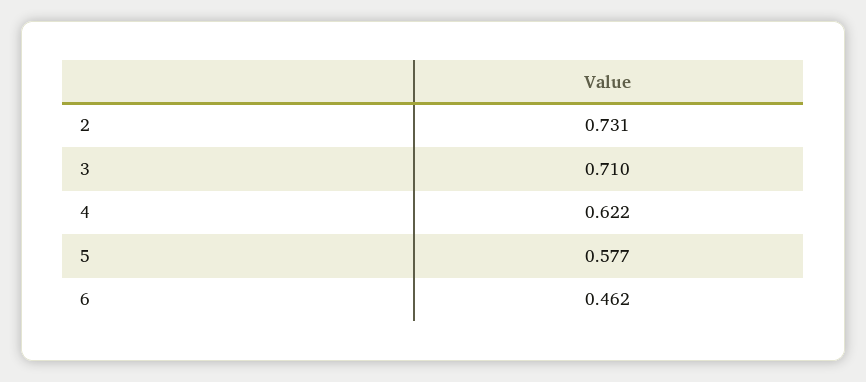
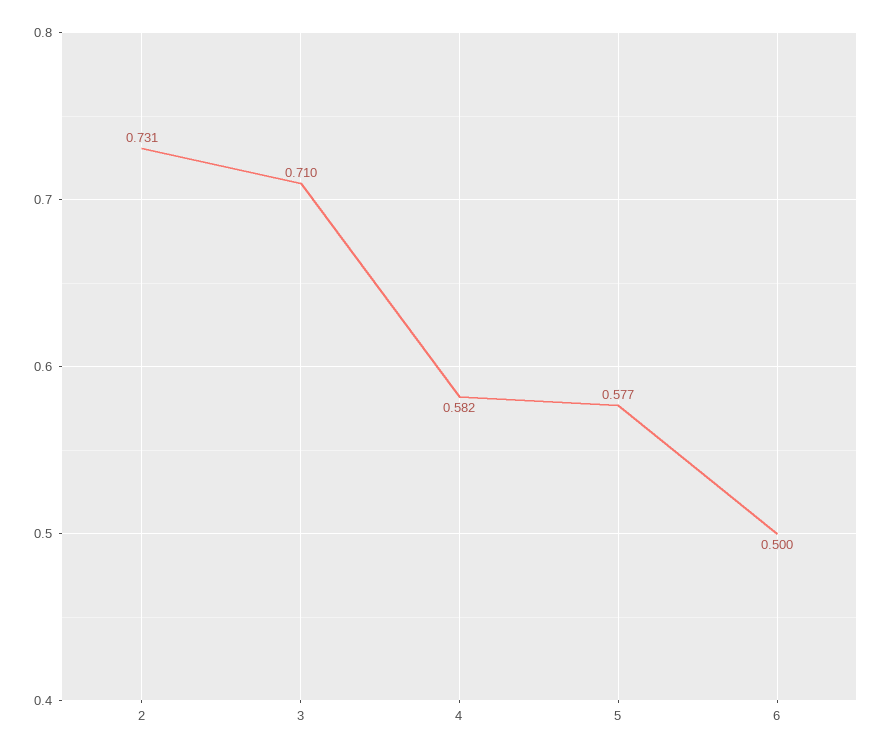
  {
    "2": 0.731,
    "3": 0.71,
-   "4": 0.622,
+   "4": 0.582,
    "5": 0.577,
-   "6": 0.462
+   "6": 0.5
  }

